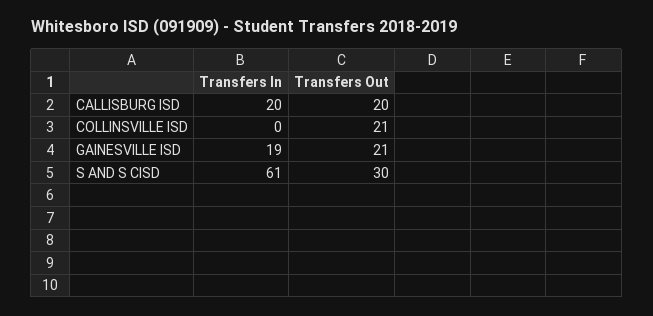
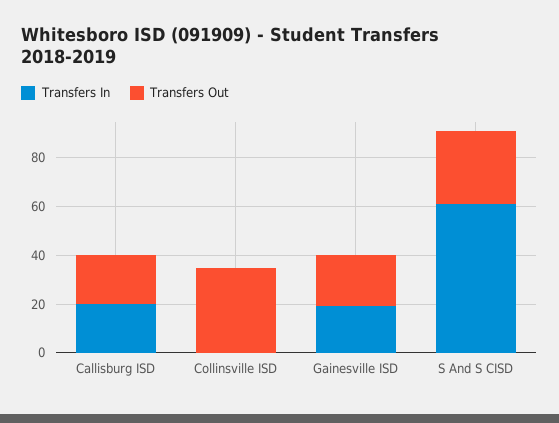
  {
    "Transfers In": {
      "CALLISBURG ISD": 20,
      "COLLINSVILLE ISD": 0,
      "GAINESVILLE ISD": 19,
      "S AND S CISD": 61
    },
    "Transfers Out": {
      "CALLISBURG ISD": 20,
-     "COLLINSVILLE ISD": 21,
+     "COLLINSVILLE ISD": 35,
      "GAINESVILLE ISD": 21,
      "S AND S CISD": 30
    }
  }

